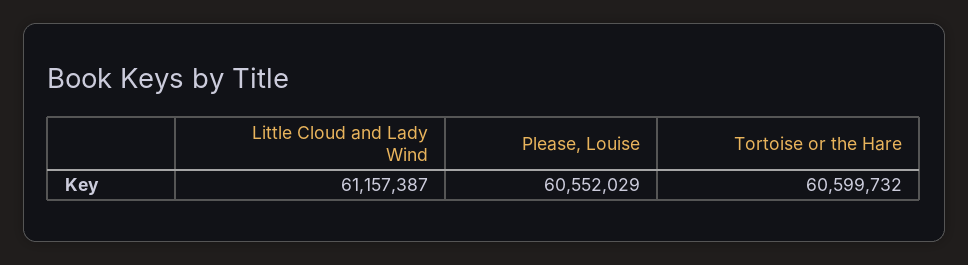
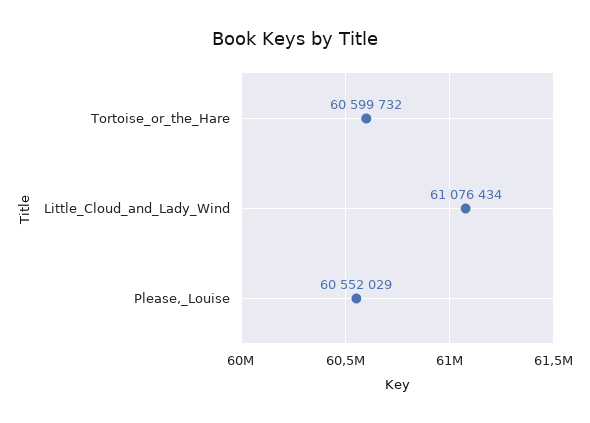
  {
-   "Little Cloud and Lady Wind": 61157387,
+   "Little Cloud and Lady Wind": 61076434,
    "Please, Louise": 60552029,
    "Tortoise or the Hare": 60599732
  }

